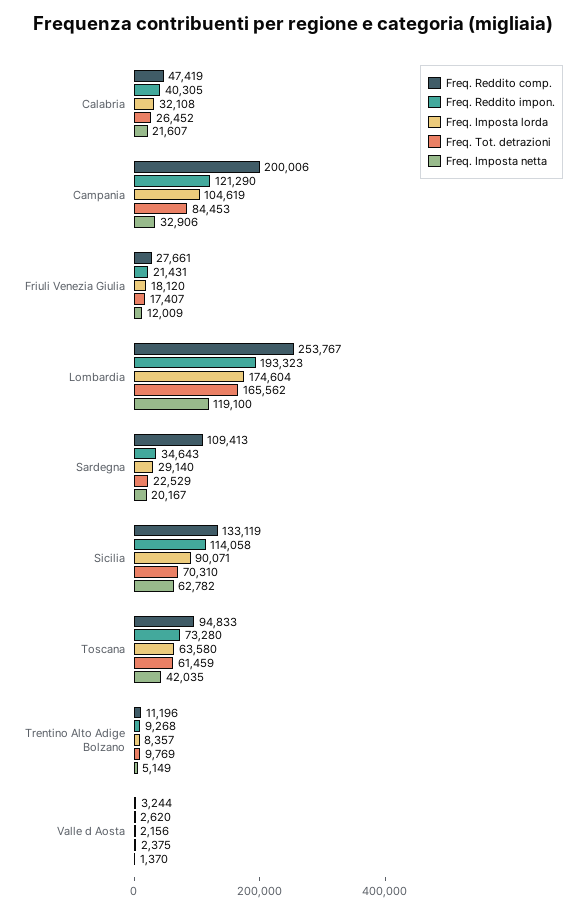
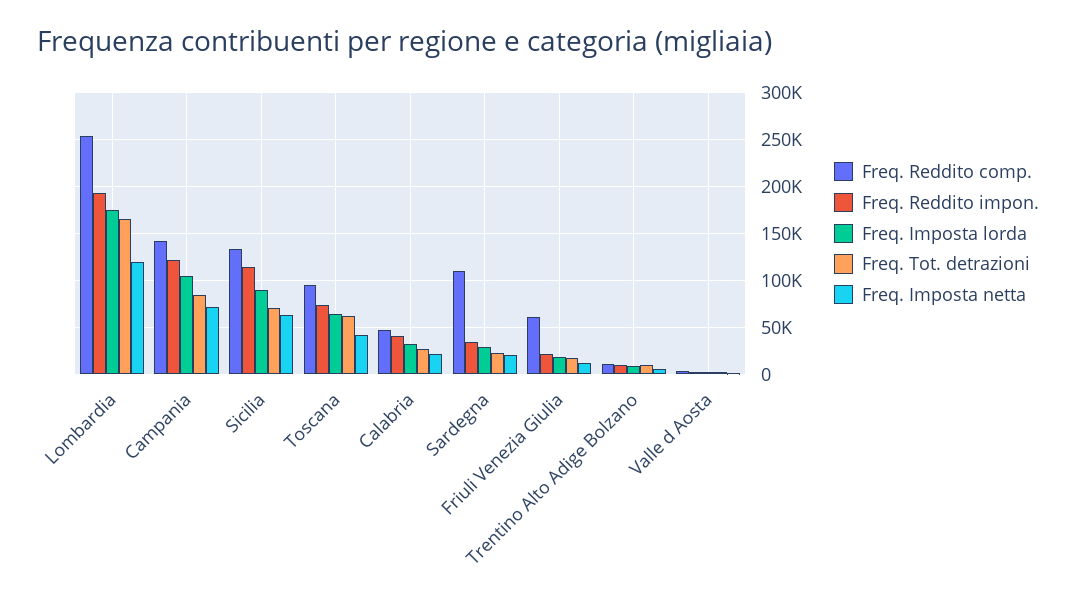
  {
    "Freq. Reddito comp.": {
      "Calabria": 47419,
-     "Campania": 200006,
+     "Campania": 140000,
-     "Friuli Venezia Giulia": 27661,
+     "Friuli Venezia Giulia": 60000,
      "Lombardia": 253767,
      "Sardegna": 109413,
      "Sicilia": 133119,
      "Toscana": 94833,
      "Trentino Alto Adige Bolzano": 11196,
      "Valle d Aosta": 3244
    },
    "Freq. Reddito impon.": {
      "Calabria": 40305,
      "Campania": 121290,
      "Friuli Venezia Giulia": 21431,
      "Lombardia": 193323,
      "Sardegna": 34643,
      "Sicilia": 114058,
      "Toscana": 73280,
      "Trentino Alto Adige Bolzano": 9268,
      "Valle d Aosta": 2620
    },
    "Freq. Imposta lorda": {
      "Calabria": 32108,
      "Campania": 104619,
      "Friuli Venezia Giulia": 18120,
      "Lombardia": 174604,
      "Sardegna": 29140,
      "Sicilia": 90071,
      "Toscana": 63580,
      "Trentino Alto Adige Bolzano": 8357,
      "Valle d Aosta": 2156
    },
    "Freq. Tot. detrazioni": {
      "Calabria": 26452,
      "Campania": 84453,
      "Friuli Venezia Giulia": 17407,
      "Lombardia": 165562,
      "Sardegna": 22529,
      "Sicilia": 70310,
      "Toscana": 61459,
      "Trentino Alto Adige Bolzano": 9769,
      "Valle d Aosta": 2375
    },
    "Freq. Imposta netta": {
      "Calabria": 21607,
-     "Campania": 32906,
+     "Campania": 70000,
      "Friuli Venezia Giulia": 12009,
      "Lombardia": 119100,
      "Sardegna": 20167,
      "Sicilia": 62782,
      "Toscana": 42035,
      "Trentino Alto Adige Bolzano": 5149,
      "Valle d Aosta": 1370
    }
  }

